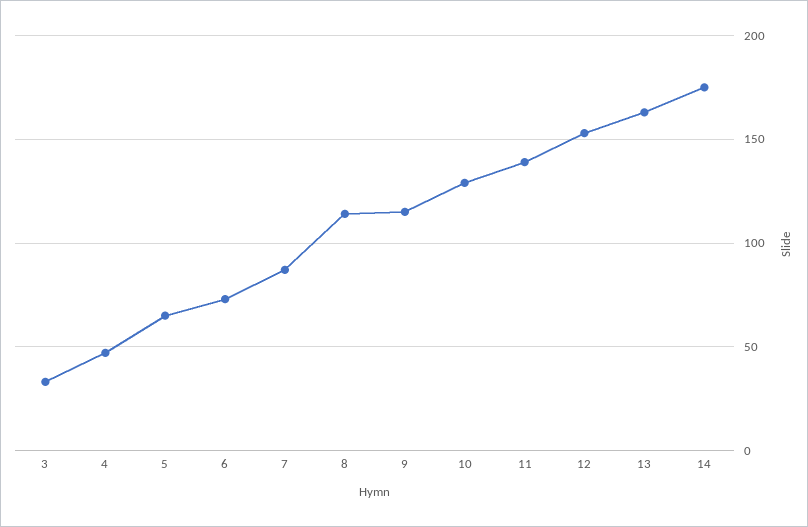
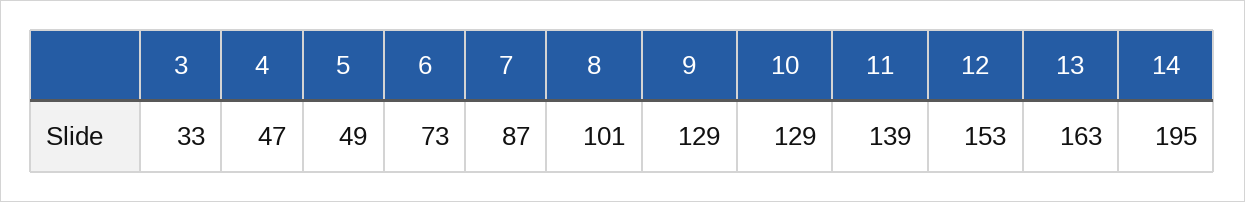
  {
    "3": 33,
    "4": 47,
-   "5": 65,
+   "5": 49,
    "6": 73,
    "7": 87,
-   "8": 115,
+   "8": 101,
-   "9": 115,
+   "9": 129,
    "10": 129,
    "11": 139,
    "12": 153,
    "13": 163,
-   "14": 175
+   "14": 195
  }

